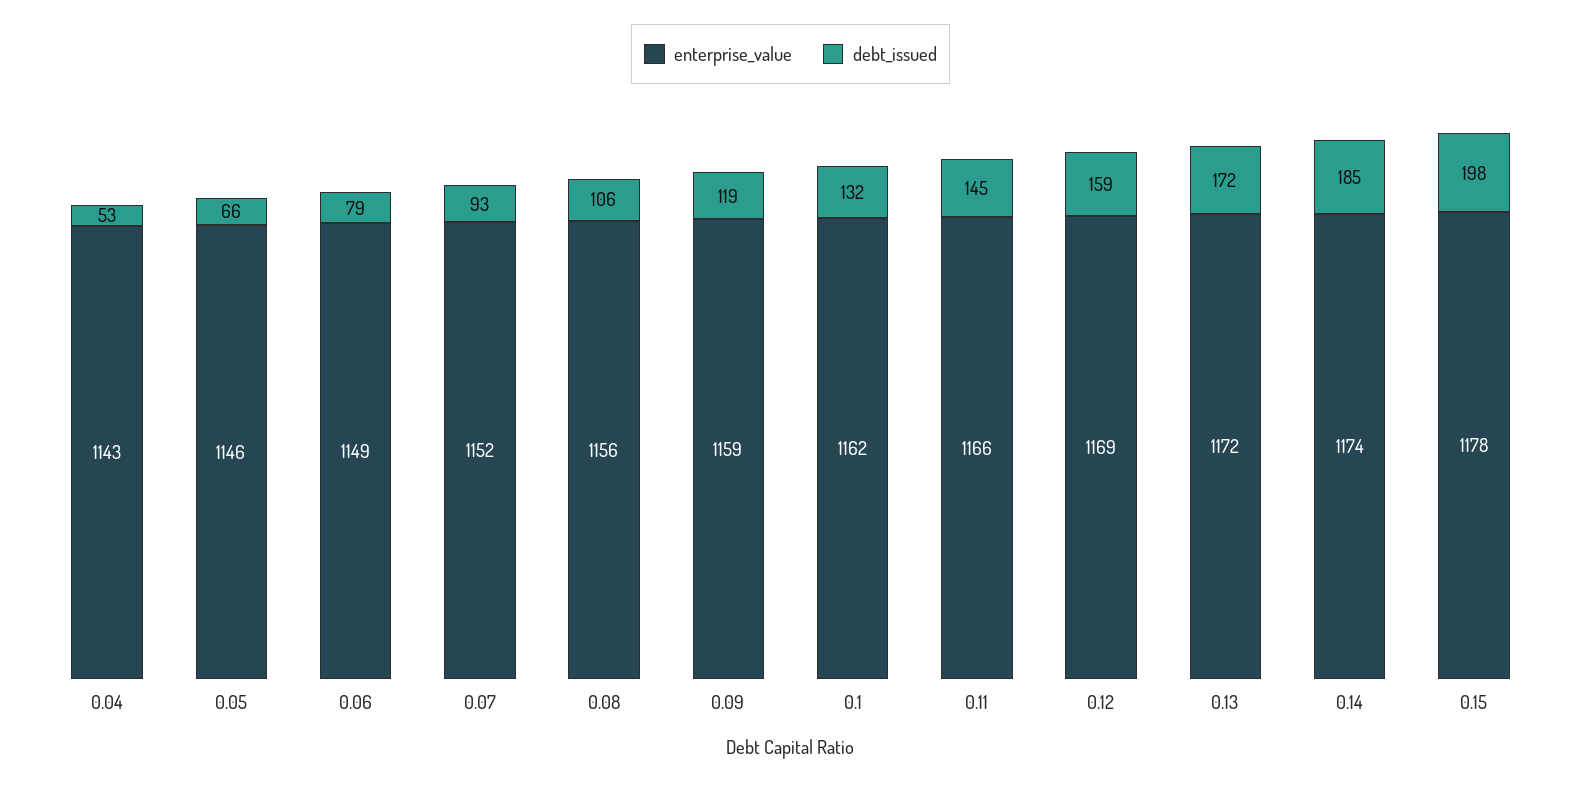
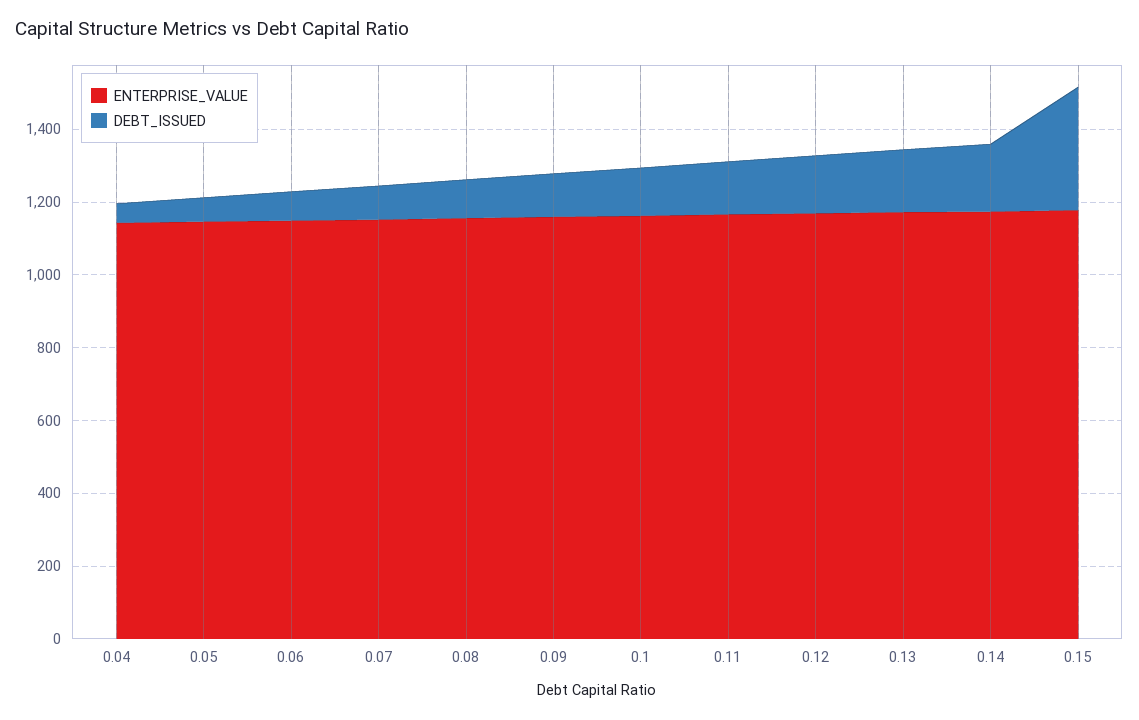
  {
    "enterprise_value": {
      "0.04": 1143,
      "0.05": 1146,
      "0.06": 1149,
      "0.07": 1152,
      "0.08": 1156,
      "0.09": 1159,
      "0.1": 1162,
      "0.11": 1166,
      "0.12": 1169,
      "0.13": 1172,
      "0.14": 1174,
      "0.15": 1178
    },
    "debt_issued": {
      "0.04": 53,
      "0.05": 66,
      "0.06": 79,
      "0.07": 93,
      "0.08": 106,
      "0.09": 119,
      "0.1": 132,
      "0.11": 145,
      "0.12": 159,
      "0.13": 172,
      "0.14": 185,
-     "0.15": 198
+     "0.15": 350
    }
  }

